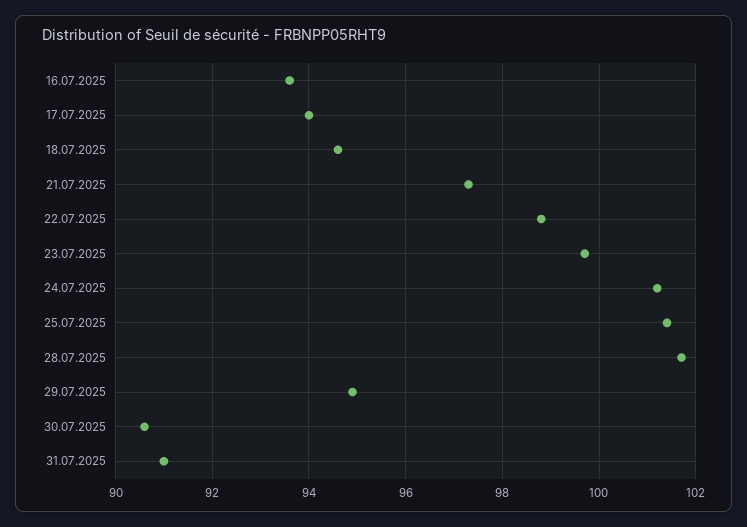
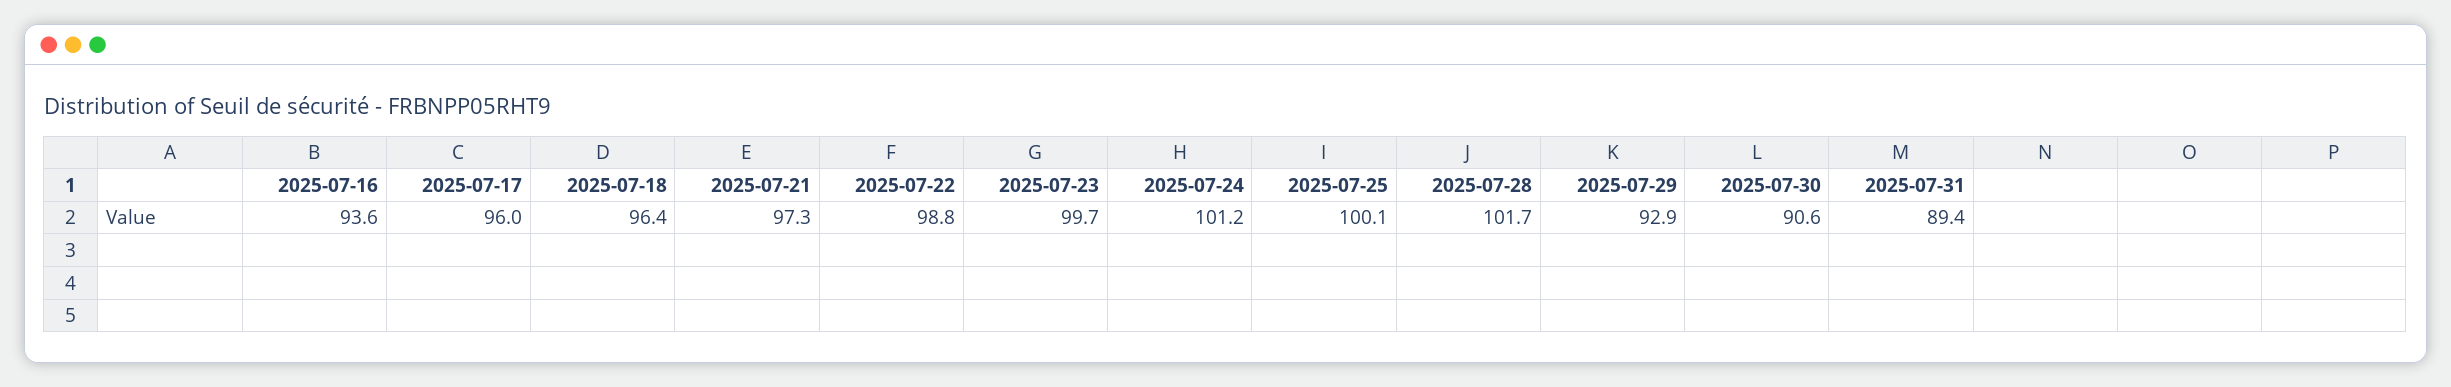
  {
    "16.07.2025": 93.6,
-   "17.07.2025": 94,
+   "17.07.2025": 96,
-   "18.07.2025": 94.5,
+   "18.07.2025": 96.4,
    "21.07.2025": 97.3,
    "22.07.2025": 98.8,
    "23.07.2025": 99.7,
    "24.07.2025": 101.2,
-   "25.07.2025": 101.5,
+   "25.07.2025": 100.1,
    "28.07.2025": 101.7,
-   "29.07.2025": 95,
+   "29.07.2025": 92.9,
    "30.07.2025": 90.6,
-   "31.07.2025": 91
+   "31.07.2025": 89.4
  }

